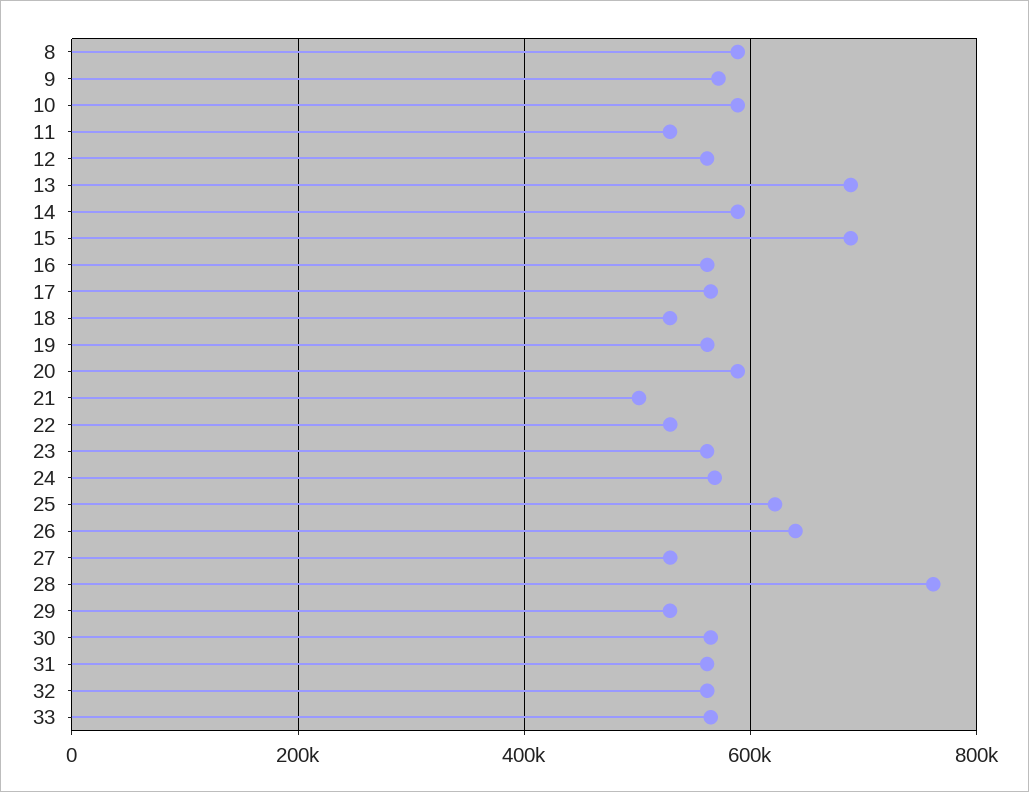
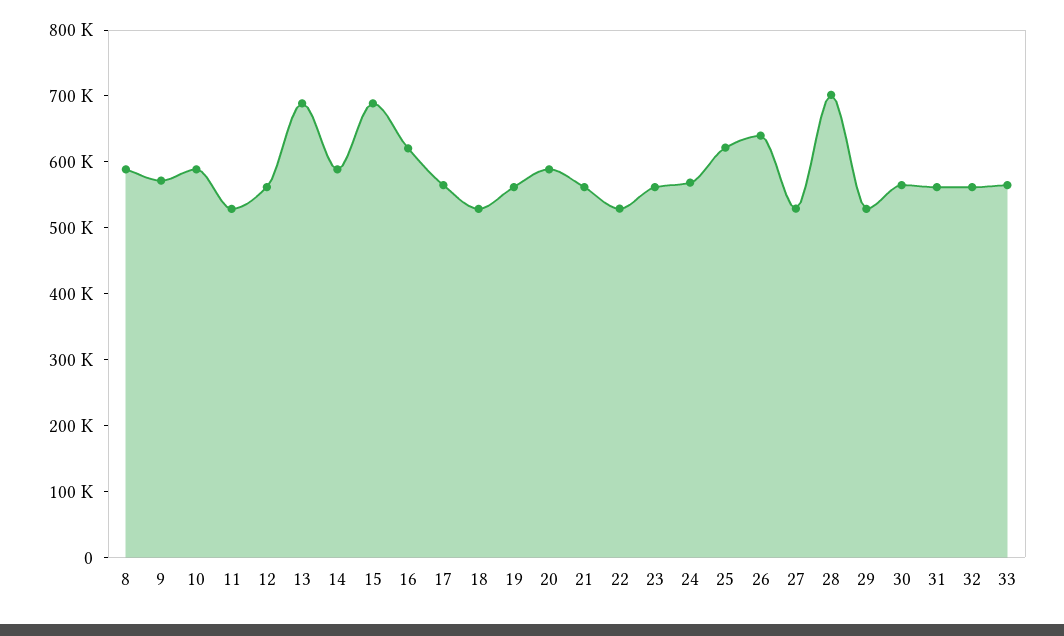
  {
    "8": 580000,
    "9": 580000,
    "10": 580000,
    "11": 520000,
    "12": 560000,
    "13": 680000,
    "14": 580000,
    "15": 680000,
-   "16": 560000,
+   "16": 620000,
    "17": 560000,
    "18": 520000,
    "19": 560000,
    "20": 580000,
-   "21": 500000,
+   "21": 560000,
    "22": 520000,
    "23": 560000,
    "24": 560000,
    "25": 620000,
    "26": 640000,
    "27": 520000,
-   "28": 760000,
+   "28": 700000,
    "29": 520000,
    "30": 560000,
    "31": 560000,
    "32": 560000,
    "33": 560000
  }

